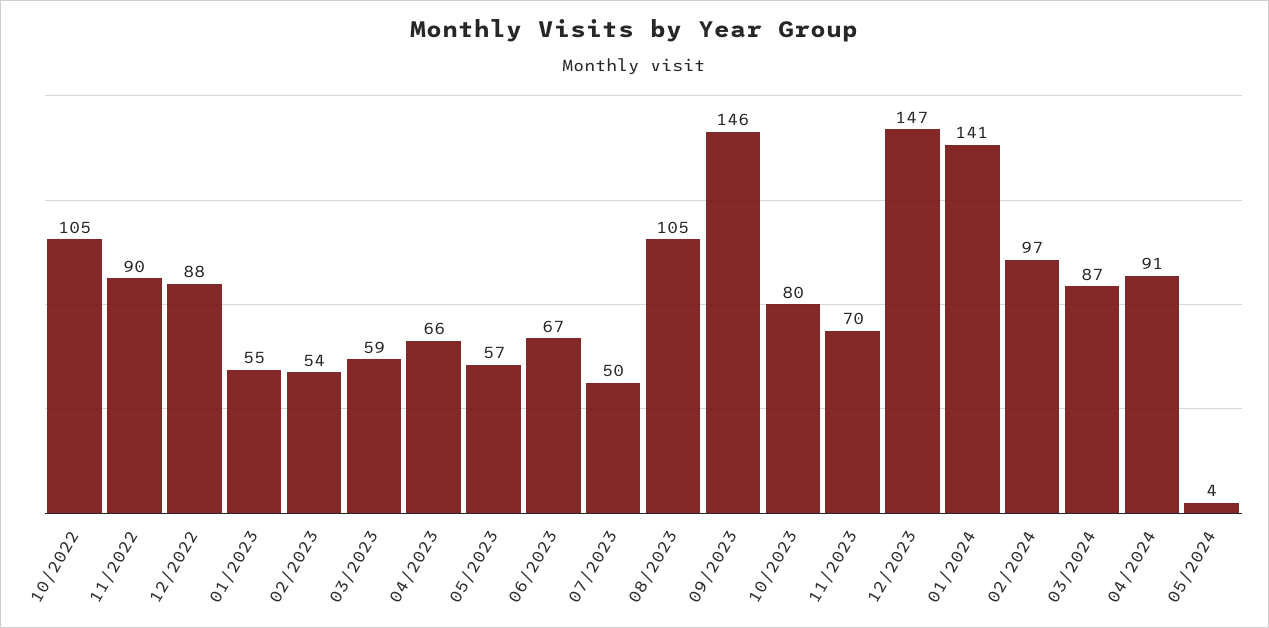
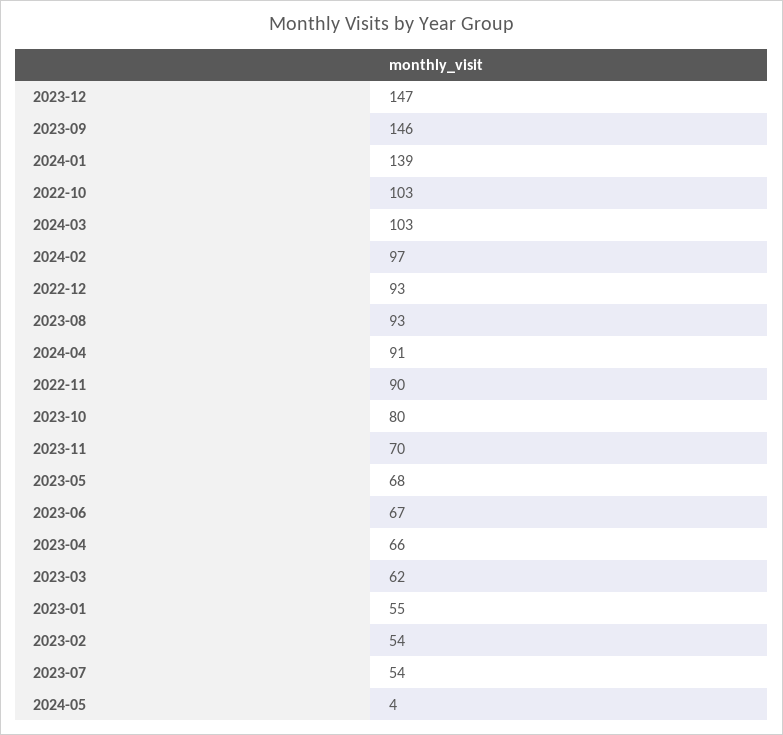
  {
-   "10/2022": 105,
+   "10/2022": 103,
    "11/2022": 90,
-   "12/2022": 88,
+   "12/2022": 93,
    "01/2023": 55,
    "02/2023": 54,
-   "03/2023": 59,
+   "03/2023": 62,
    "04/2023": 66,
-   "05/2023": 57,
+   "05/2023": 68,
    "06/2023": 67,
-   "07/2023": 50,
+   "07/2023": 54,
-   "08/2023": 105,
+   "08/2023": 93,
    "09/2023": 146,
    "10/2023": 80,
    "11/2023": 70,
    "12/2023": 147,
-   "01/2024": 141,
+   "01/2024": 139,
    "02/2024": 97,
-   "03/2024": 87,
+   "03/2024": 103,
    "04/2024": 91,
    "05/2024": 4
  }

